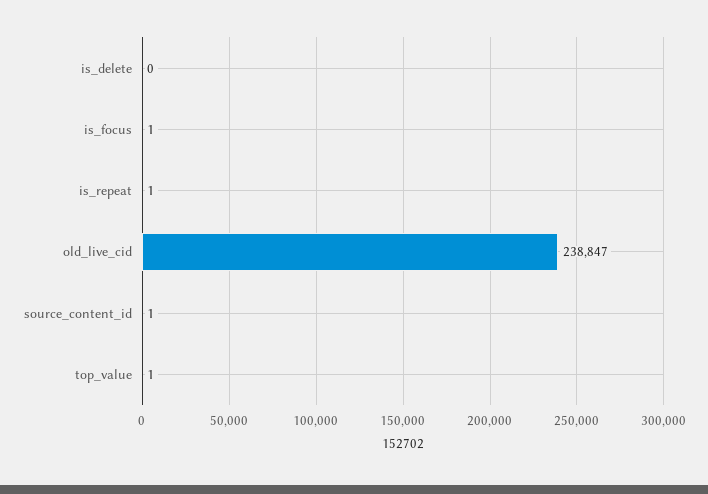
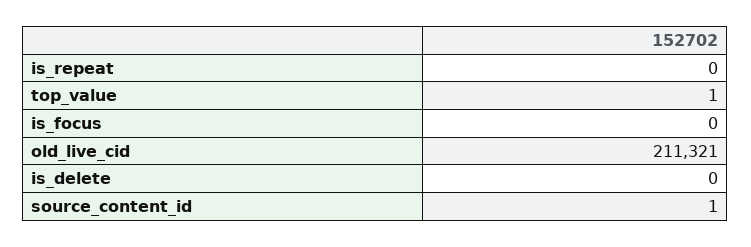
  {
    "is_delete": 0,
-   "is_focus": 1,
+   "is_focus": 0,
-   "is_repeat": 1,
+   "is_repeat": 0,
-   "old_live_cid": 238847,
+   "old_live_cid": 211321,
    "source_content_id": 1,
    "top_value": 1
  }

